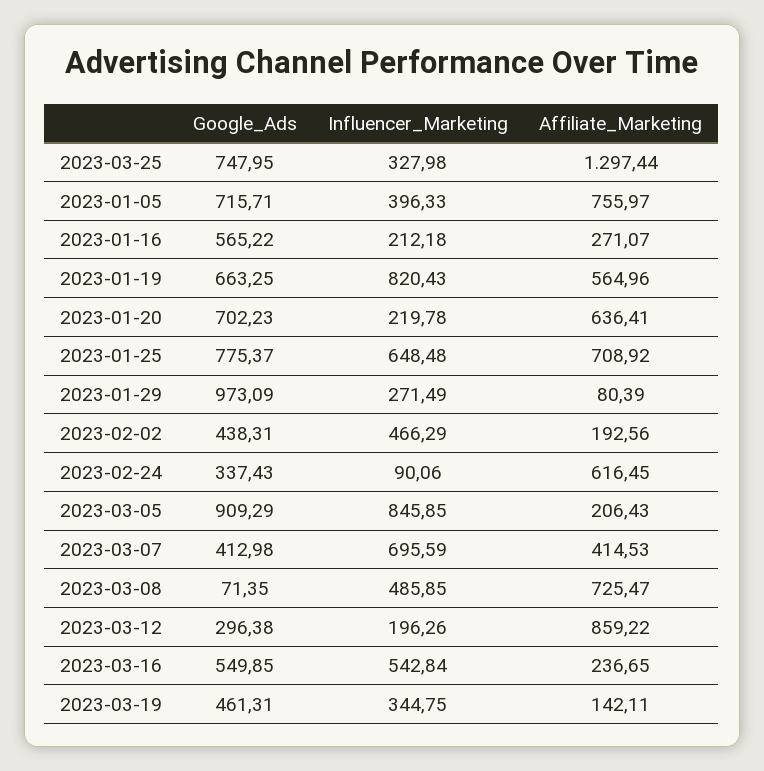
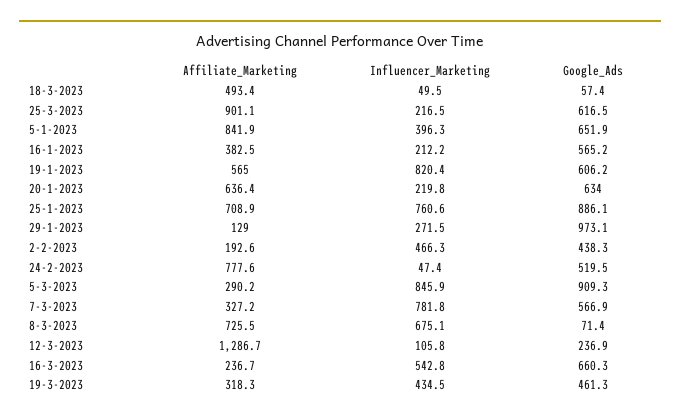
  {
    "Google_Ads": {
-     "2023-03-25": 747.95,
+     "2023-03-25": 616.5,
-     "2023-01-05": 715.71,
+     "2023-01-05": 651.9,
      "2023-01-16": 565.22,
-     "2023-01-19": 663.25,
+     "2023-01-19": 606.2,
-     "2023-01-20": 702.23,
+     "2023-01-20": 634,
-     "2023-01-25": 775.37,
+     "2023-01-25": 886.1,
      "2023-01-29": 973.09,
      "2023-02-02": 438.31,
-     "2023-02-24": 337.43,
+     "2023-02-24": 519.5,
      "2023-03-05": 909.29,
-     "2023-03-07": 412.98,
+     "2023-03-07": 566.9,
      "2023-03-08": 71.35,
-     "2023-03-12": 296.38,
+     "2023-03-12": 236.9,
-     "2023-03-16": 549.85,
+     "2023-03-16": 660.3,
-     "2023-03-19": 461.31
+     "2023-03-19": 461.31,
+     "18-3-2023": 57.4
    },
    "Influencer_Marketing": {
-     "2023-03-25": 327.98,
+     "2023-03-25": 216.5,
      "2023-01-05": 396.33,
      "2023-01-16": 212.18,
      "2023-01-19": 820.43,
      "2023-01-20": 219.78,
-     "2023-01-25": 648.48,
+     "2023-01-25": 760.6,
      "2023-01-29": 271.49,
      "2023-02-02": 466.29,
-     "2023-02-24": 90.06,
+     "2023-02-24": 47.4,
      "2023-03-05": 845.85,
-     "2023-03-07": 695.59,
+     "2023-03-07": 781.8,
-     "2023-03-08": 485.85,
+     "2023-03-08": 675.1,
-     "2023-03-12": 196.26,
+     "2023-03-12": 105.8,
      "2023-03-16": 542.84,
-     "2023-03-19": 344.75
+     "2023-03-19": 434.5,
+     "18-3-2023": 49.5
    },
    "Affiliate_Marketing": {
-     "2023-03-25": 1297.44,
+     "2023-03-25": 901.1,
-     "2023-01-05": 755.97,
+     "2023-01-05": 841.9,
-     "2023-01-16": 271.07,
+     "2023-01-16": 382.5,
      "2023-01-19": 564.96,
      "2023-01-20": 636.41,
      "2023-01-25": 708.92,
-     "2023-01-29": 80.39,
+     "2023-01-29": 129,
      "2023-02-02": 192.56,
-     "2023-02-24": 616.45,
+     "2023-02-24": 777.6,
-     "2023-03-05": 206.43,
+     "2023-03-05": 290.2,
-     "2023-03-07": 414.53,
+     "2023-03-07": 327.2,
      "2023-03-08": 725.47,
-     "2023-03-12": 859.22,
+     "2023-03-12": 1286.7,
      "2023-03-16": 236.65,
-     "2023-03-19": 142.11
+     "2023-03-19": 318.3,
+     "18-3-2023": 493.4
    }
  }

